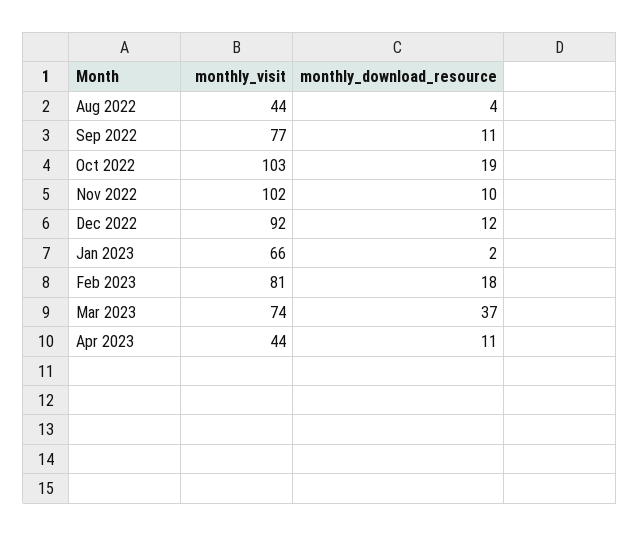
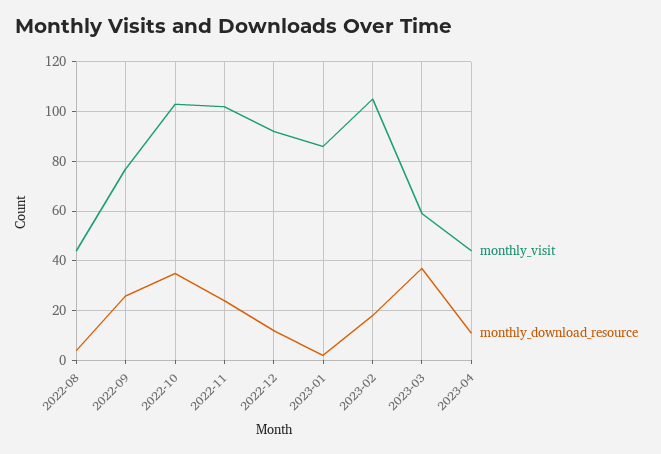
  {
    "monthly_visit": {
      "Aug 2022": 44,
      "Sep 2022": 77,
      "Oct 2022": 103,
      "Nov 2022": 102,
      "Dec 2022": 92,
-     "Jan 2023": 66,
+     "Jan 2023": 85,
-     "Feb 2023": 81,
+     "Feb 2023": 105,
-     "Mar 2023": 74,
+     "Mar 2023": 60,
      "Apr 2023": 44
    },
    "monthly_download_resource": {
      "Aug 2022": 4,
-     "Sep 2022": 11,
+     "Sep 2022": 25,
-     "Oct 2022": 19,
+     "Oct 2022": 35,
-     "Nov 2022": 10,
+     "Nov 2022": 25,
      "Dec 2022": 12,
      "Jan 2023": 2,
      "Feb 2023": 18,
      "Mar 2023": 37,
      "Apr 2023": 11
    }
  }

